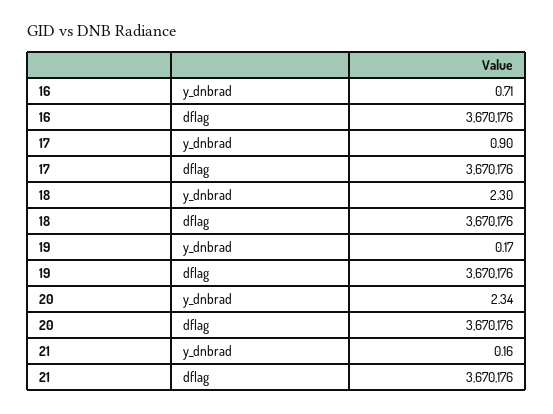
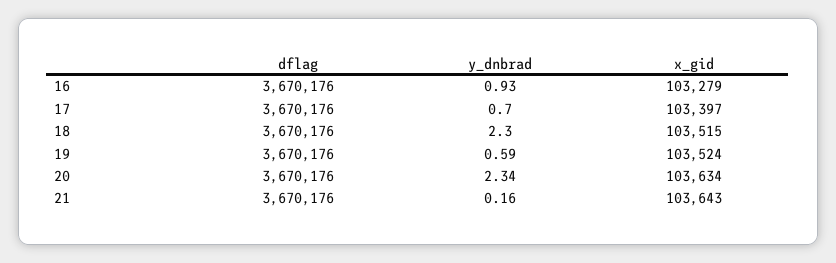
  {
    "16": {
-     "y_dnbrad": 0.71,
+     "y_dnbrad": 0.93,
-     "dflag": 3670176
+     "dflag": 3670176,
+     "x_gid": 103279
    },
    "17": {
-     "y_dnbrad": 0.9,
+     "y_dnbrad": 0.7,
-     "dflag": 3670176
+     "dflag": 3670176,
+     "x_gid": 103397
    },
    "18": {
      "y_dnbrad": 2.3,
-     "dflag": 3670176
+     "dflag": 3670176,
+     "x_gid": 103515
    },
    "19": {
-     "y_dnbrad": 0.17,
+     "y_dnbrad": 0.59,
-     "dflag": 3670176
+     "dflag": 3670176,
+     "x_gid": 103524
    },
    "20": {
      "y_dnbrad": 2.34,
-     "dflag": 3670176
+     "dflag": 3670176,
+     "x_gid": 103634
    },
    "21": {
      "y_dnbrad": 0.16,
-     "dflag": 3670176
+     "dflag": 3670176,
+     "x_gid": 103643
    }
  }

